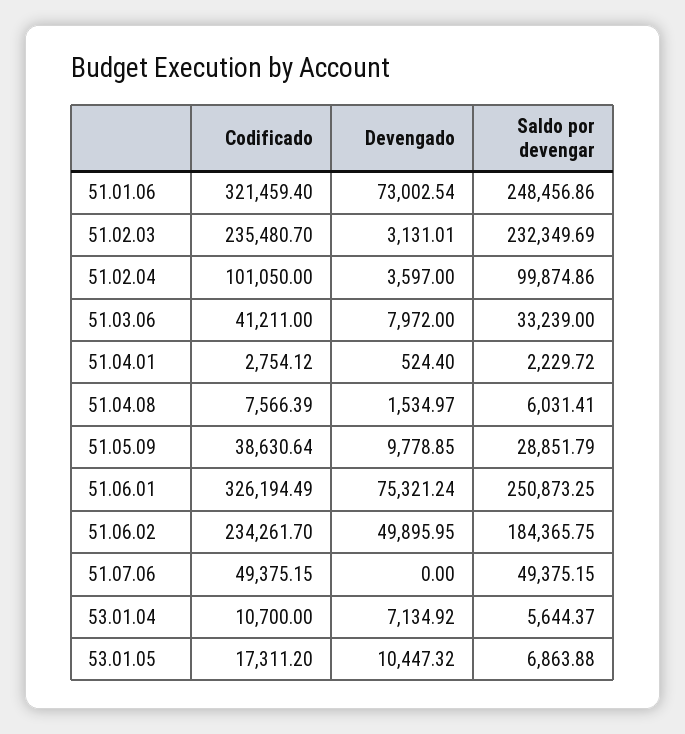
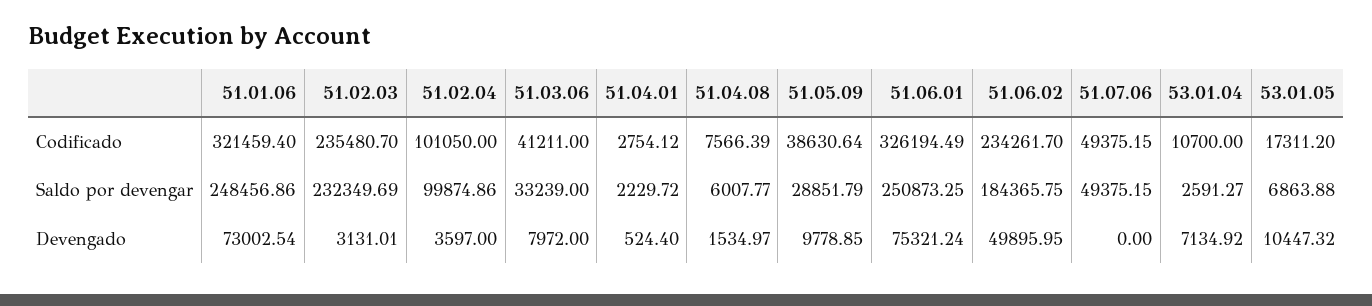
  {
    "Codificado": {
      "51.01.06": 321459.4,
      "51.02.03": 235480.7,
      "51.02.04": 101050,
      "51.03.06": 41211,
      "51.04.01": 2754.12,
      "51.04.08": 7566.39,
      "51.05.09": 38630.64,
      "51.06.01": 326194.49,
      "51.06.02": 234261.7,
      "51.07.06": 49375.15,
      "53.01.04": 10700,
      "53.01.05": 17311.2
    },
    "Devengado": {
      "51.01.06": 73002.54,
      "51.02.03": 3131.01,
      "51.02.04": 3597,
      "51.03.06": 7972,
      "51.04.01": 524.4,
      "51.04.08": 1534.97,
      "51.05.09": 9778.85,
      "51.06.01": 75321.24,
      "51.06.02": 49895.95,
      "51.07.06": 0,
      "53.01.04": 7134.92,
      "53.01.05": 10447.32
    },
    "Saldo por devengar": {
      "51.01.06": 248456.86,
      "51.02.03": 232349.69,
      "51.02.04": 99874.86,
      "51.03.06": 33239,
      "51.04.01": 2229.72,
-     "51.04.08": 6031.41,
+     "51.04.08": 6007.77,
      "51.05.09": 28851.79,
      "51.06.01": 250873.25,
      "51.06.02": 184365.75,
      "51.07.06": 49375.15,
-     "53.01.04": 5644.37,
+     "53.01.04": 2591.27,
      "53.01.05": 6863.88
    }
  }

